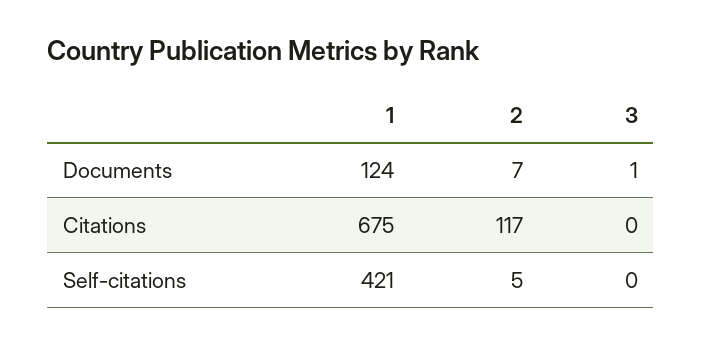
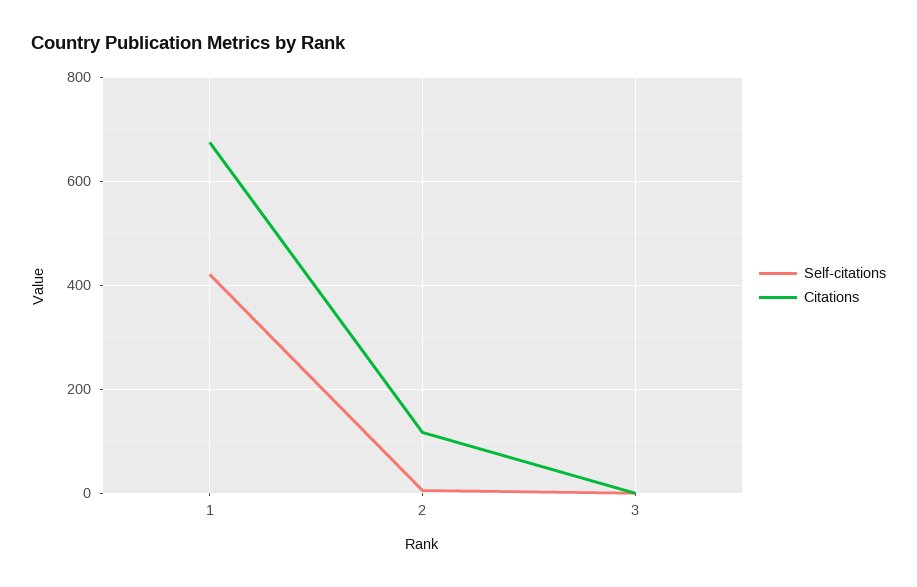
  {
-   "Documents": {
-     "1": 124,
-     "2": 7,
-     "3": 1
-   },
    "Citations": {
      "1": 675,
      "2": 117,
      "3": 0
    },
    "Self-citations": {
      "1": 421,
      "2": 5,
      "3": 0
    }
  }

